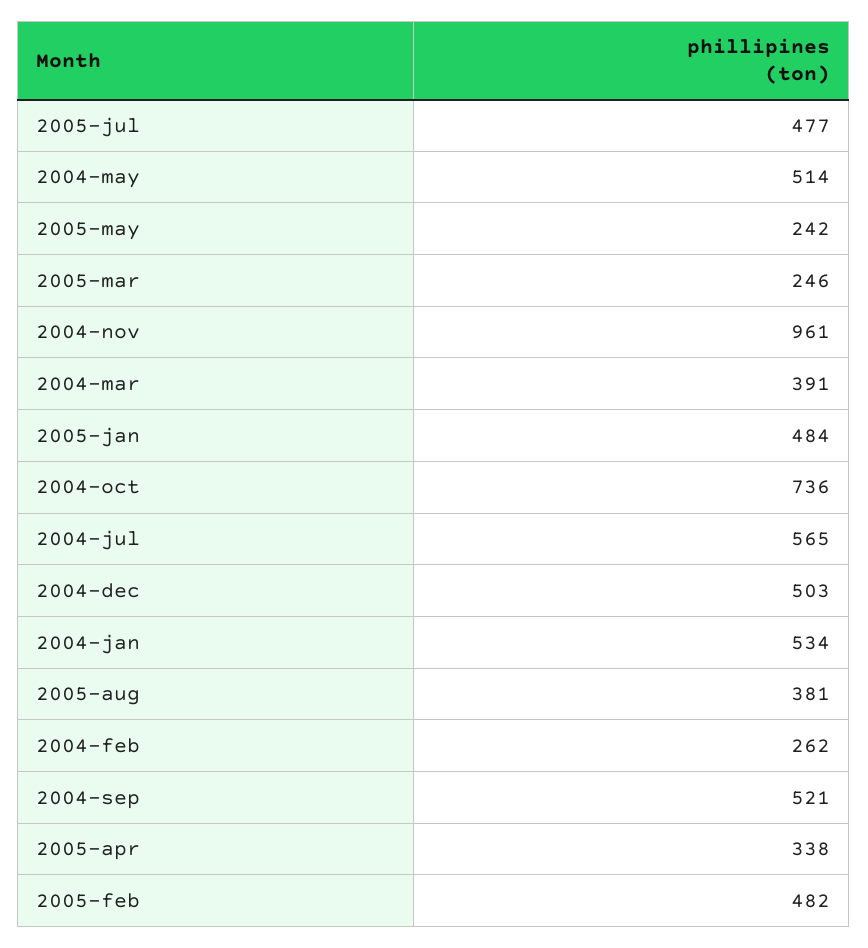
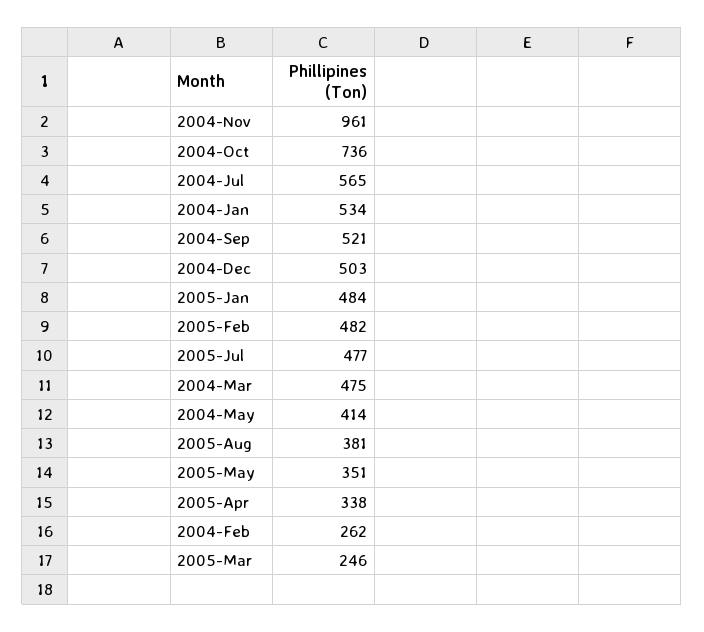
  {
    "2005-jul": 477,
-   "2004-may": 514,
+   "2004-may": 414,
-   "2005-may": 242,
+   "2005-may": 351,
    "2005-mar": 246,
    "2004-nov": 961,
-   "2004-mar": 391,
+   "2004-mar": 475,
    "2005-jan": 484,
    "2004-oct": 736,
    "2004-jul": 565,
    "2004-dec": 503,
    "2004-jan": 534,
    "2005-aug": 381,
    "2004-feb": 262,
    "2004-sep": 521,
    "2005-apr": 338,
    "2005-feb": 482
  }

